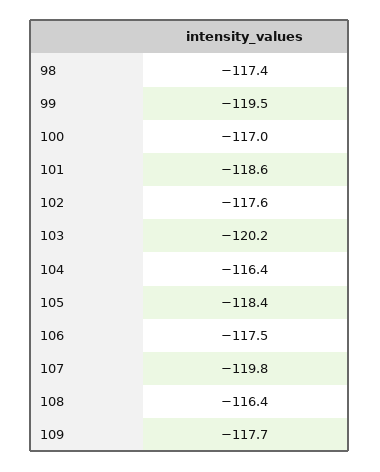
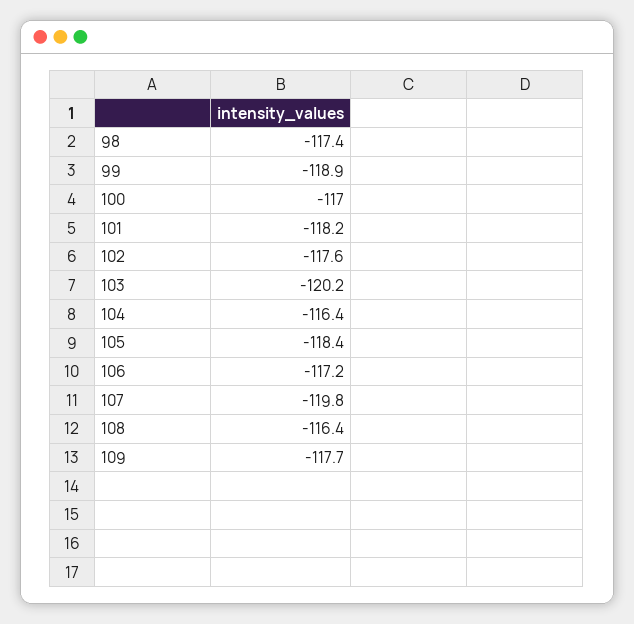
  {
    "98": -117.4,
-   "99": -119.5,
+   "99": -118.9,
    "100": -117,
-   "101": -118.6,
+   "101": -118.2,
    "102": -117.6,
    "103": -120.2,
    "104": -116.4,
    "105": -118.4,
-   "106": -117.5,
+   "106": -117.2,
    "107": -119.8,
    "108": -116.4,
    "109": -117.7
  }

